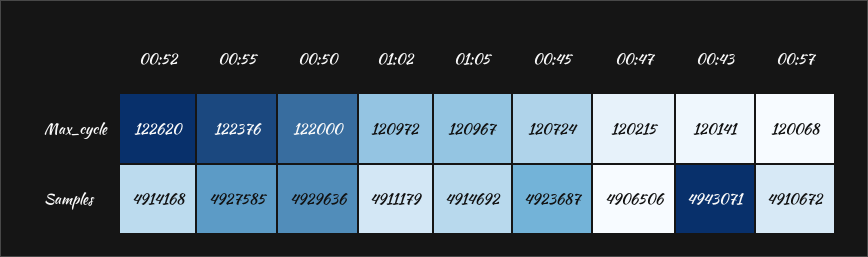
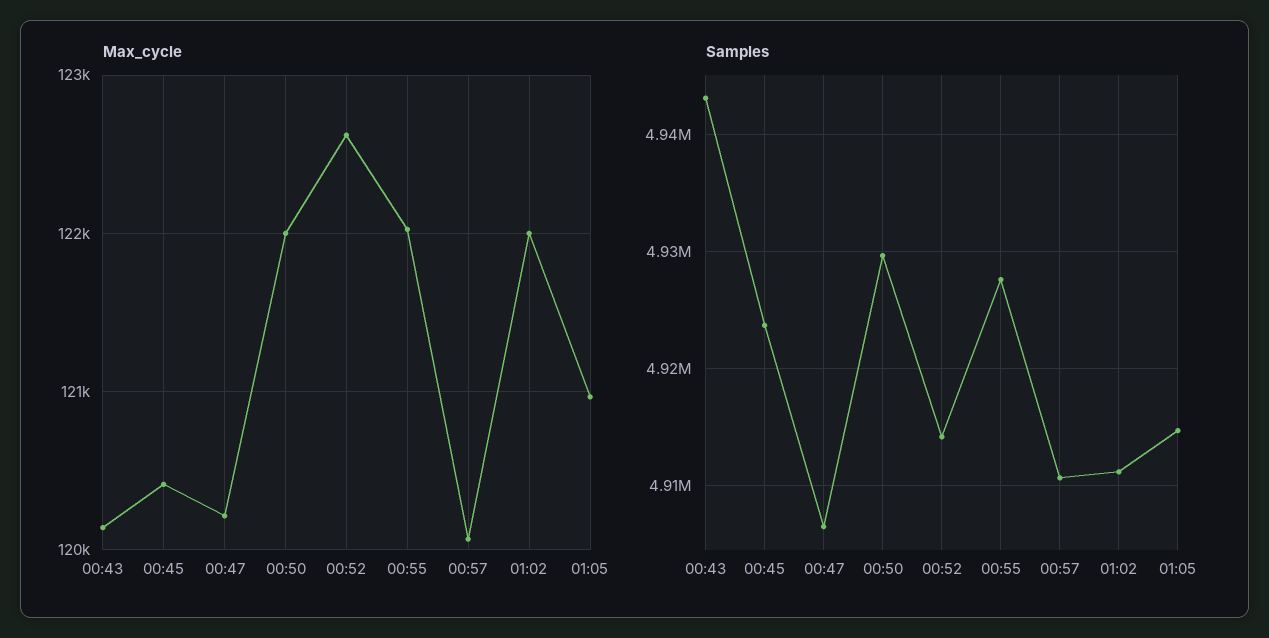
  {
    "Max_cycle": {
      "00:52": 122620,
-     "00:55": 122376,
+     "00:55": 122000,
      "00:50": 122000,
-     "01:02": 120972,
+     "01:02": 122000,
      "01:05": 120967,
-     "00:45": 120724,
+     "00:45": 120400,
      "00:47": 120215,
      "00:43": 120141,
      "00:57": 120068
    },
    "Samples": {
      "00:52": 4914168,
      "00:55": 4927585,
      "00:50": 4929636,
      "01:02": 4911179,
      "01:05": 4914692,
      "00:45": 4923687,
      "00:47": 4906506,
      "00:43": 4943071,
      "00:57": 4910672
    }
  }

